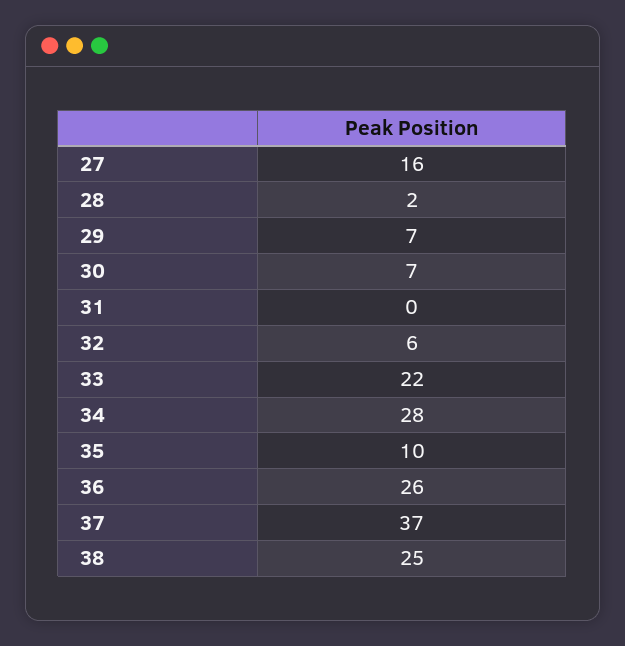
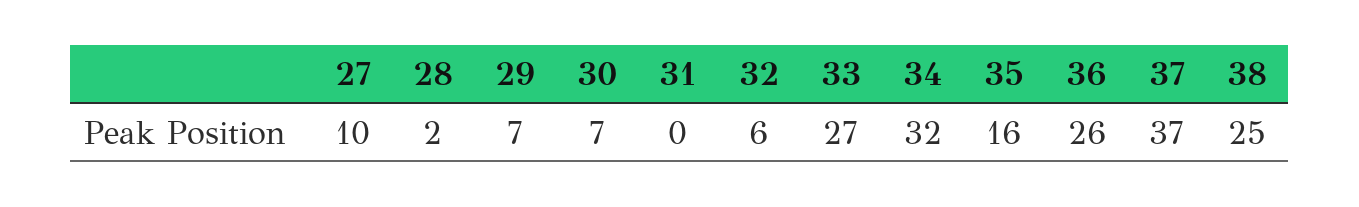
  {
-   "27": 16,
+   "27": 10,
    "28": 2,
    "29": 7,
    "30": 7,
    "31": 0,
    "32": 6,
-   "33": 22,
+   "33": 27,
-   "34": 28,
+   "34": 32,
-   "35": 10,
+   "35": 16,
    "36": 26,
    "37": 37,
    "38": 25
  }

